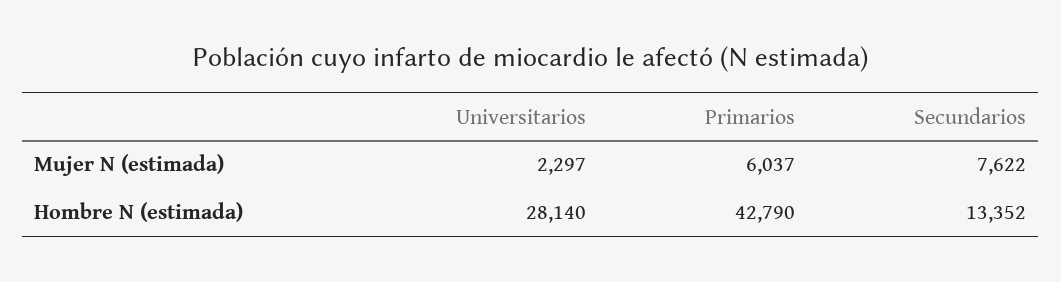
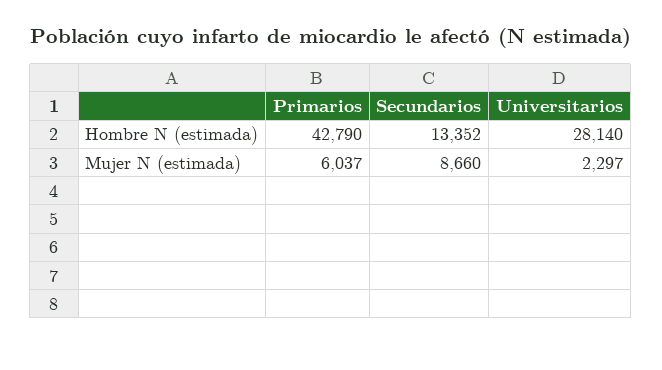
  {
    "Universitarios": {
      "Mujer N (estimada)": 2297,
      "Hombre N (estimada)": 28140
    },
    "Primarios": {
      "Mujer N (estimada)": 6037,
      "Hombre N (estimada)": 42790
    },
    "Secundarios": {
-     "Mujer N (estimada)": 7622,
+     "Mujer N (estimada)": 8660,
      "Hombre N (estimada)": 13352
    }
  }

